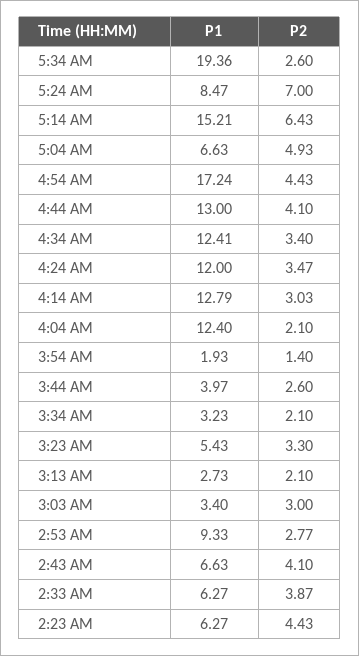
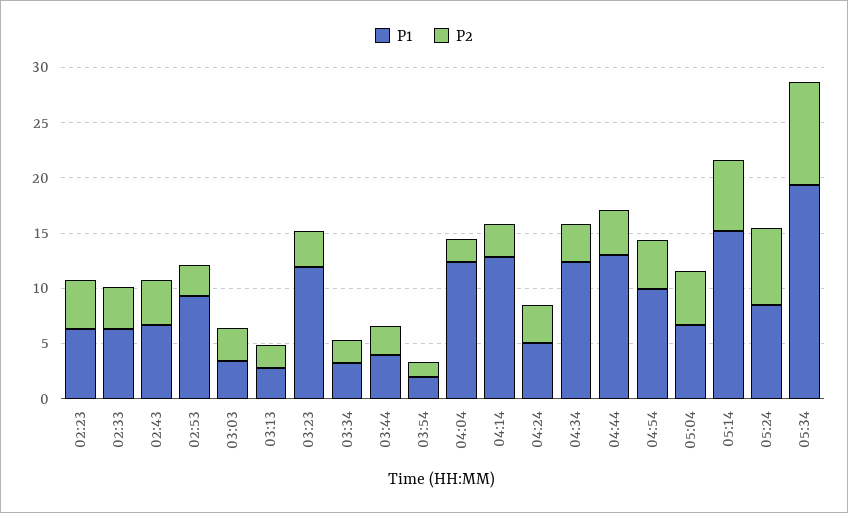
  {
    "P1": {
      "5:34 AM": 19.36,
      "5:24 AM": 8.47,
      "5:14 AM": 15.21,
      "5:04 AM": 6.63,
-     "4:54 AM": 17.24,
+     "4:54 AM": 10,
      "4:44 AM": 13,
      "4:34 AM": 12.41,
-     "4:24 AM": 12,
+     "4:24 AM": 5,
      "4:14 AM": 12.79,
      "4:04 AM": 12.4,
      "3:54 AM": 1.93,
      "3:44 AM": 3.97,
      "3:34 AM": 3.23,
-     "3:23 AM": 5.43,
+     "3:23 AM": 12,
      "3:13 AM": 2.73,
      "3:03 AM": 3.4,
      "2:53 AM": 9.33,
      "2:43 AM": 6.63,
      "2:33 AM": 6.27,
      "2:23 AM": 6.27
    },
    "P2": {
-     "5:34 AM": 2.6,
+     "5:34 AM": 9,
      "5:24 AM": 7,
      "5:14 AM": 6.43,
      "5:04 AM": 4.93,
      "4:54 AM": 4.43,
      "4:44 AM": 4.1,
      "4:34 AM": 3.4,
      "4:24 AM": 3.47,
      "4:14 AM": 3.03,
      "4:04 AM": 2.1,
      "3:54 AM": 1.4,
      "3:44 AM": 2.6,
      "3:34 AM": 2.1,
      "3:23 AM": 3.3,
      "3:13 AM": 2.1,
      "3:03 AM": 3,
      "2:53 AM": 2.77,
      "2:43 AM": 4.1,
      "2:33 AM": 3.87,
      "2:23 AM": 4.43
    }
  }

